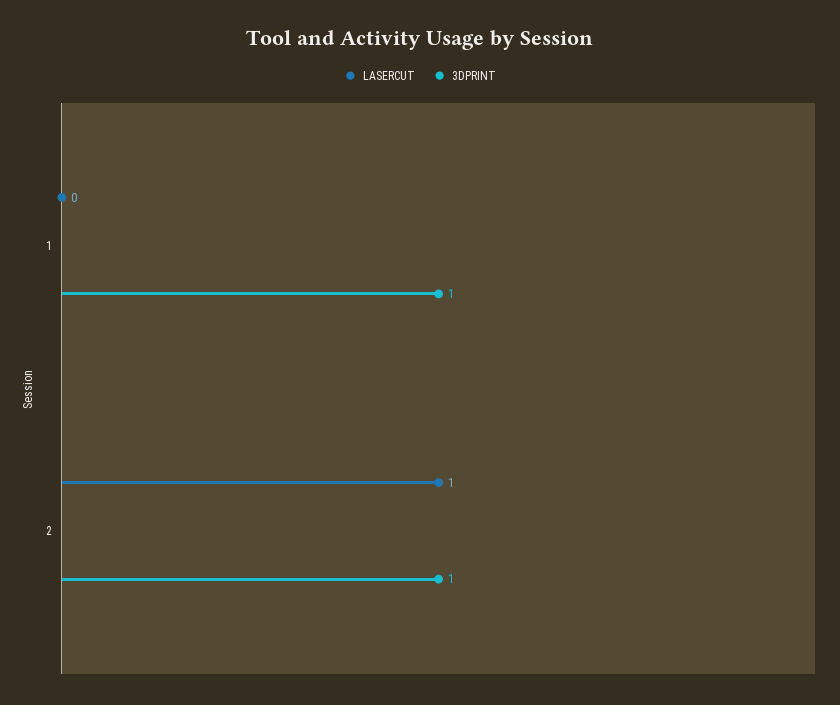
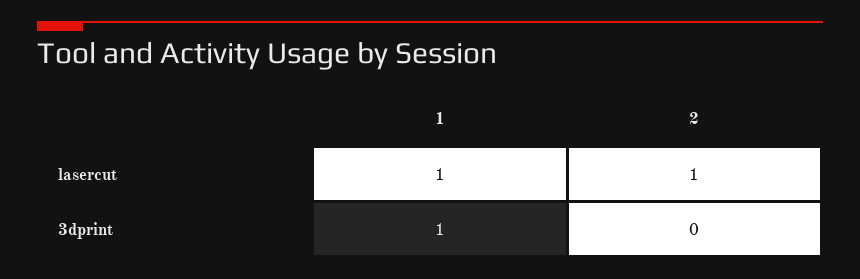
  {
    "LASERCUT": {
-     "1": 0,
+     "1": 1,
      "2": 1
    },
    "3DPRINT": {
      "1": 1,
-     "2": 1
+     "2": 0
    }
  }

